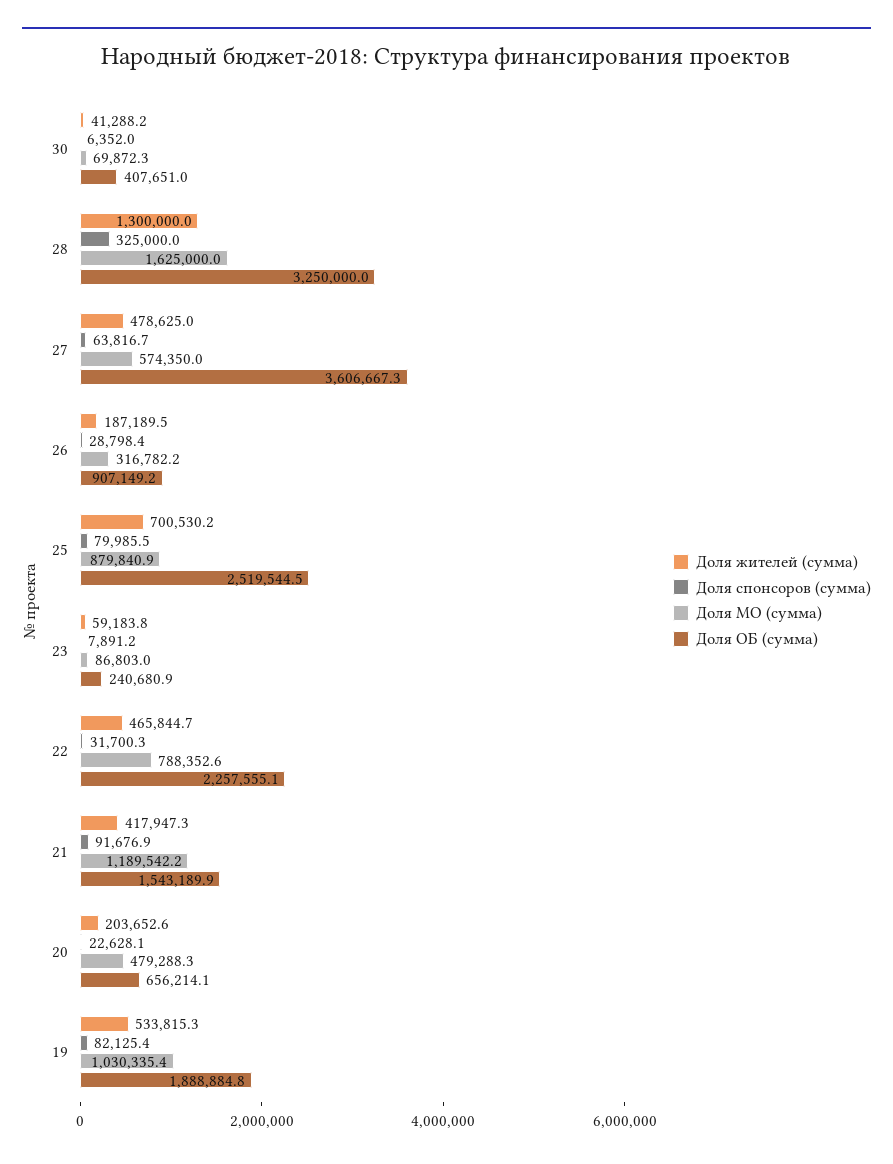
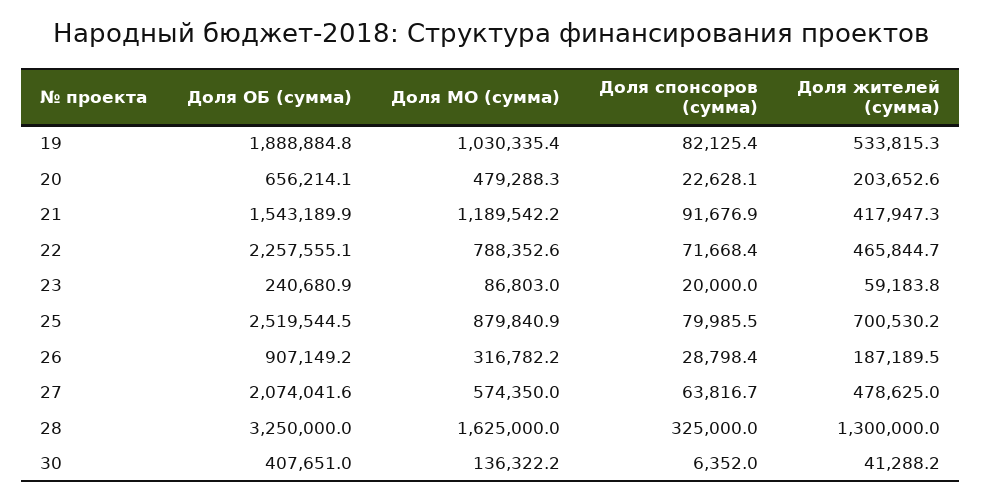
  {
    "Доля жителей (сумма)": {
      "30": 41288.2,
      "28": 1300000,
      "27": 478625,
      "26": 187189.5,
      "25": 700530.2,
      "23": 59183.8,
      "22": 465844.7,
      "21": 417947.3,
      "20": 203652.6,
      "19": 533815.3
    },
    "Доля спонсоров (сумма)": {
      "30": 6352,
      "28": 325000,
      "27": 63816.7,
      "26": 28798.4,
      "25": 79985.5,
-     "23": 7891.2,
+     "23": 20000,
-     "22": 31700.3,
+     "22": 71668.4,
      "21": 91676.9,
      "20": 22628.1,
      "19": 82125.4
    },
    "Доля МО (сумма)": {
-     "30": 69872.3,
+     "30": 136322.2,
      "28": 1625000,
      "27": 574350,
      "26": 316782.2,
      "25": 879840.9,
      "23": 86803,
      "22": 788352.6,
      "21": 1189542.2,
      "20": 479288.3,
      "19": 1030335.4
    },
    "Доля ОБ (сумма)": {
      "30": 407651,
      "28": 3250000,
-     "27": 3606667.3,
+     "27": 2074041.6,
      "26": 907149.2,
      "25": 2519544.5,
      "23": 240680.9,
      "22": 2257555.1,
      "21": 1543189.9,
      "20": 656214.1,
      "19": 1888884.8
    }
  }

